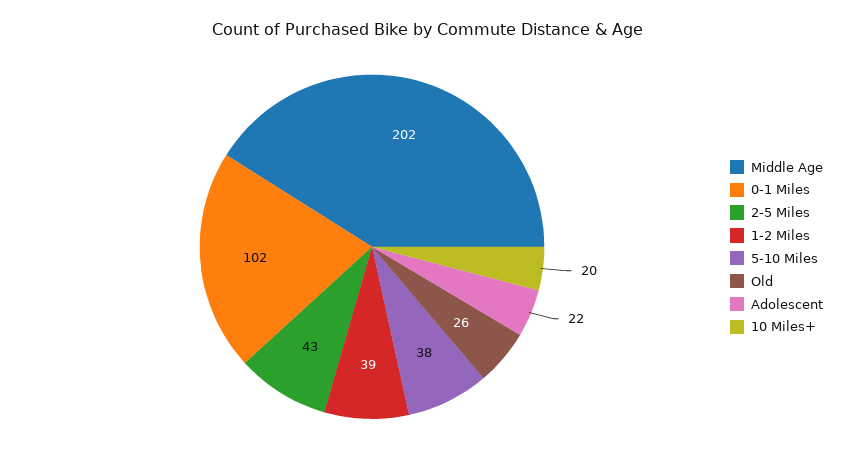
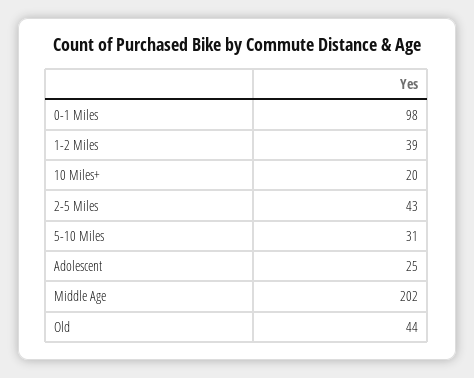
  {
    "Middle Age": 202,
-   "0-1 Miles": 102,
+   "0-1 Miles": 98,
    "2-5 Miles": 43,
    "1-2 Miles": 39,
-   "5-10 Miles": 38,
+   "5-10 Miles": 31,
-   "Old": 26,
+   "Old": 44,
-   "Adolescent": 22,
+   "Adolescent": 25,
    "10 Miles+": 20
  }

